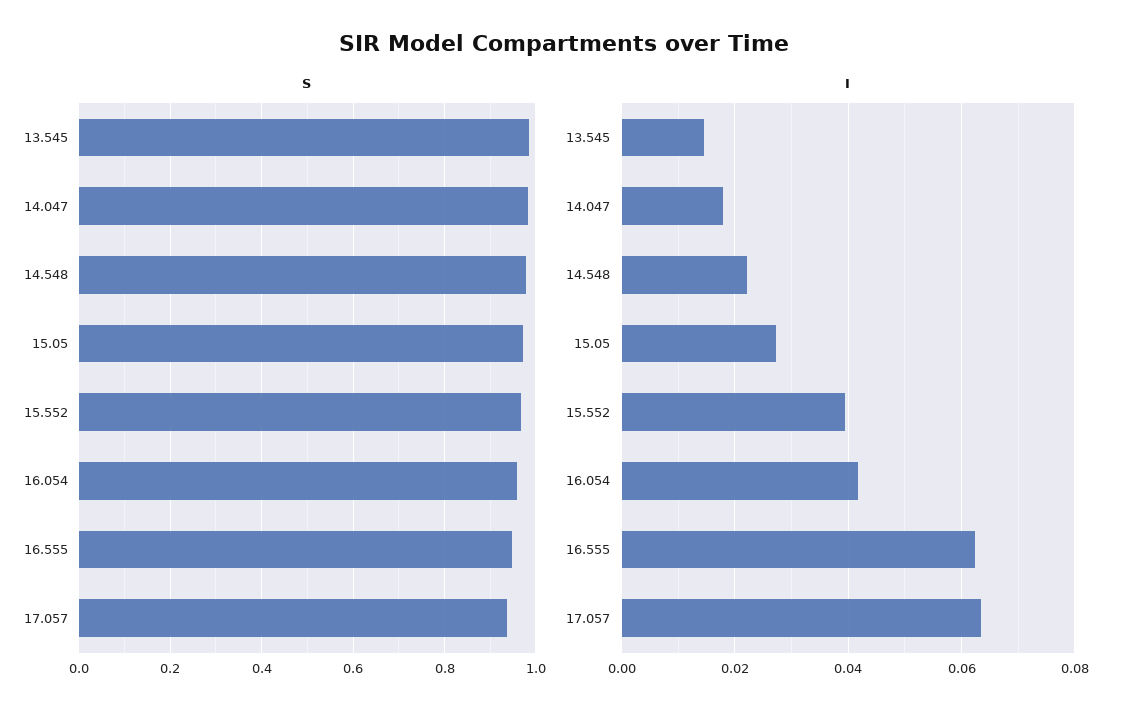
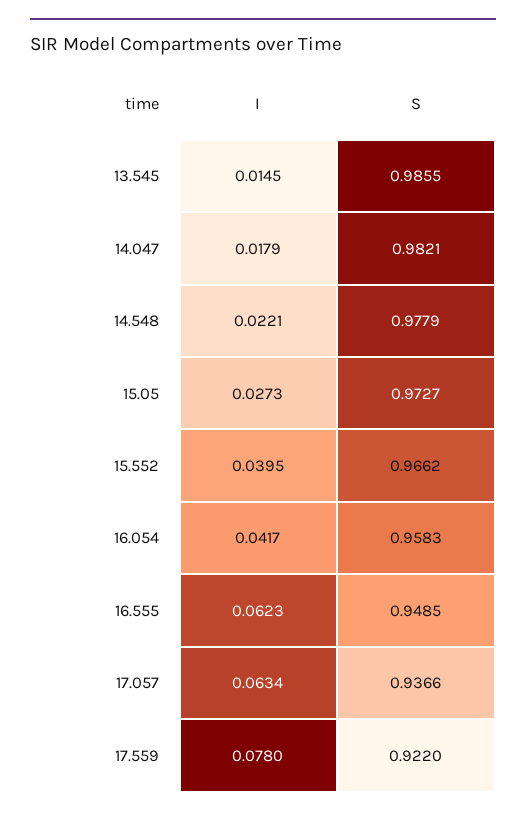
  {
    "S": {
      "13.545": 0.9855,
      "14.047": 0.9821,
      "14.548": 0.9779,
      "15.05": 0.9727,
      "15.552": 0.9662,
      "16.054": 0.9583,
      "16.555": 0.9485,
-     "17.057": 0.9366
+     "17.057": 0.9366,
+     "17.559": 0.922
    },
    "I": {
      "13.545": 0.0145,
      "14.047": 0.0179,
      "14.548": 0.0221,
      "15.05": 0.0273,
      "15.552": 0.0395,
      "16.054": 0.0417,
      "16.555": 0.0623,
-     "17.057": 0.0634
+     "17.057": 0.0634,
+     "17.559": 0.078
    }
  }

